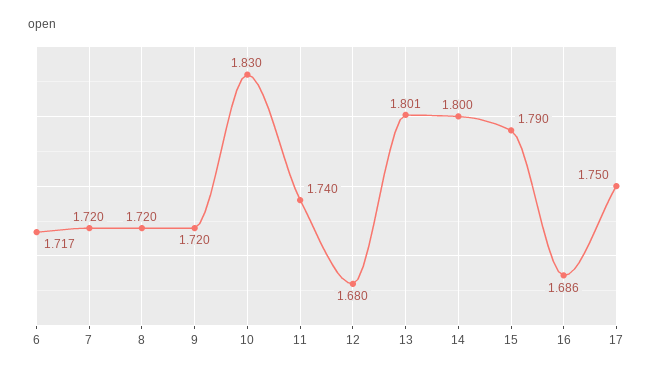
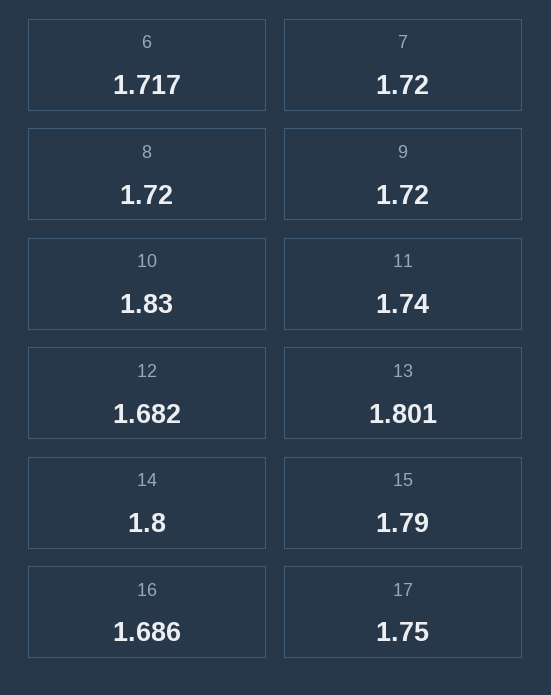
  {
    "6": 1.717,
    "7": 1.72,
    "8": 1.72,
    "9": 1.72,
    "10": 1.83,
    "11": 1.74,
-   "12": 1.68,
+   "12": 1.682,
    "13": 1.801,
    "14": 1.8,
    "15": 1.79,
    "16": 1.686,
    "17": 1.75
  }

